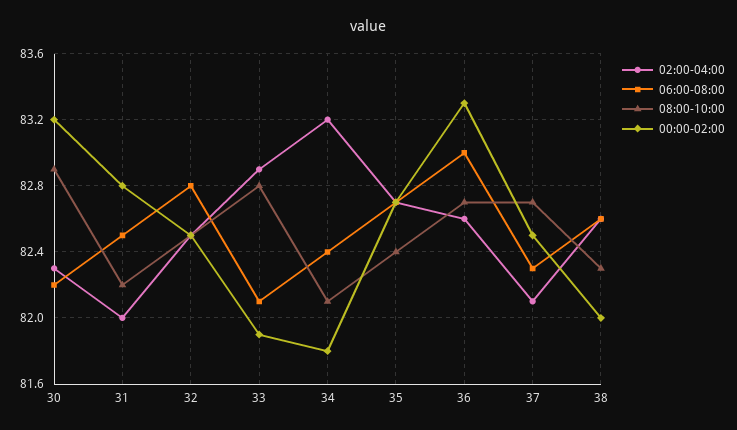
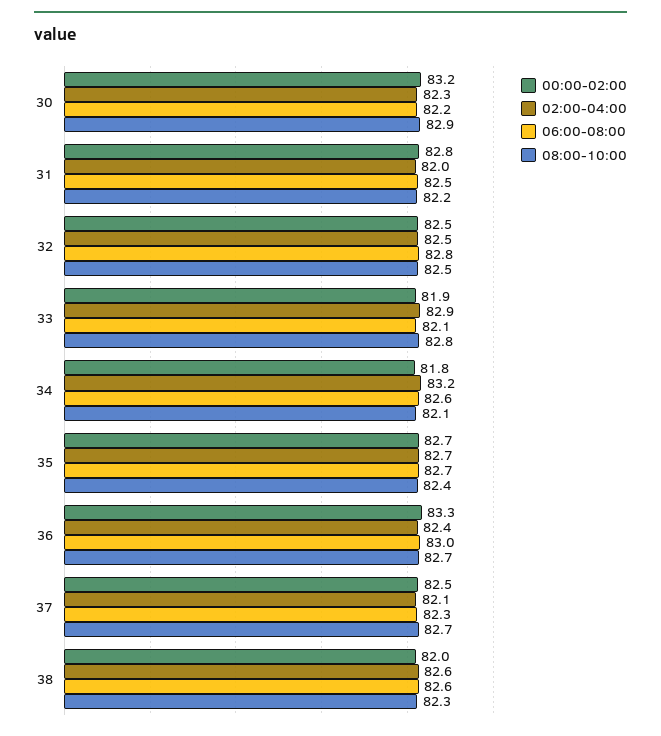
  {
    "02:00-04:00": {
      "30": 82.3,
      "31": 82,
      "32": 82.5,
      "33": 82.9,
      "34": 83.2,
      "35": 82.7,
-     "36": 82.6,
+     "36": 82.4,
      "37": 82.1,
      "38": 82.6
    },
    "06:00-08:00": {
      "30": 82.2,
      "31": 82.5,
      "32": 82.8,
      "33": 82.1,
-     "34": 82.4,
+     "34": 82.6,
      "35": 82.7,
      "36": 83,
      "37": 82.3,
      "38": 82.6
    },
    "08:00-10:00": {
      "30": 82.9,
      "31": 82.2,
      "32": 82.5,
      "33": 82.8,
      "34": 82.1,
      "35": 82.4,
      "36": 82.7,
      "37": 82.7,
      "38": 82.3
    },
    "00:00-02:00": {
      "30": 83.2,
      "31": 82.8,
      "32": 82.5,
      "33": 81.9,
      "34": 81.8,
      "35": 82.7,
      "36": 83.3,
      "37": 82.5,
      "38": 82
    }
  }

